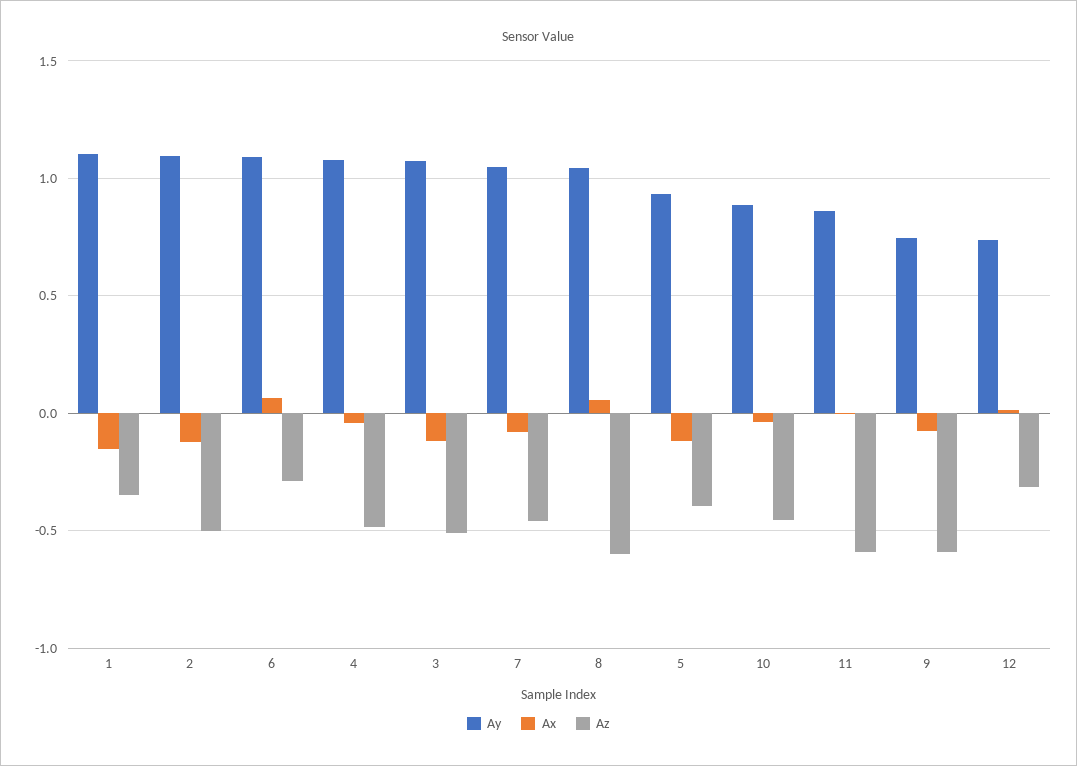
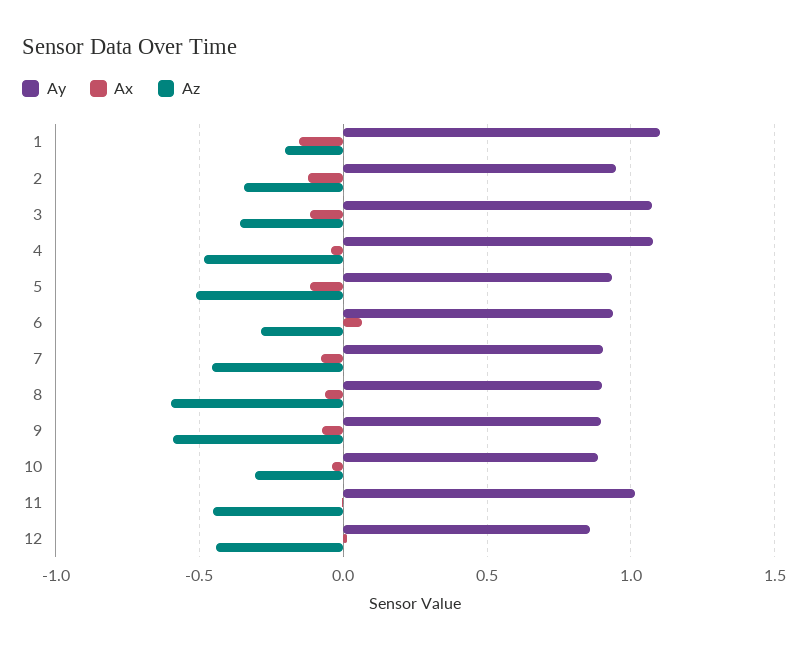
  {
    "Ay": {
      "1": 1.1,
-     "2": 1.1,
+     "2": 0.95,
-     "6": 1.1,
+     "6": 0.95,
      "4": 1.1,
      "3": 1.05,
-     "7": 1.05,
+     "7": 0.9,
-     "8": 1.05,
+     "8": 0.9,
      "5": 0.95,
      "10": 0.9,
-     "11": 0.85,
+     "11": 1,
-     "9": 0.75,
+     "9": 0.9,
-     "12": 0.75
+     "12": 0.85
    },
    "Ax": {
      "1": -0.15,
      "2": -0.1,
      "6": 0.05,
      "4": -0.05,
      "3": -0.1,
      "7": -0.1,
-     "8": 0.05,
+     "8": -0.05,
      "5": -0.1,
      "10": -0.05,
      "11": 0,
      "9": -0.05,
      "12": 0
    },
    "Az": {
-     "1": -0.35,
+     "1": -0.2,
-     "2": -0.5,
+     "2": -0.35,
      "6": -0.3,
      "4": -0.5,
-     "3": -0.5,
+     "3": -0.35,
      "7": -0.45,
      "8": -0.6,
-     "5": -0.4,
+     "5": -0.5,
-     "10": -0.45,
+     "10": -0.3,
-     "11": -0.6,
+     "11": -0.45,
      "9": -0.6,
-     "12": -0.3
+     "12": -0.45
    }
  }

